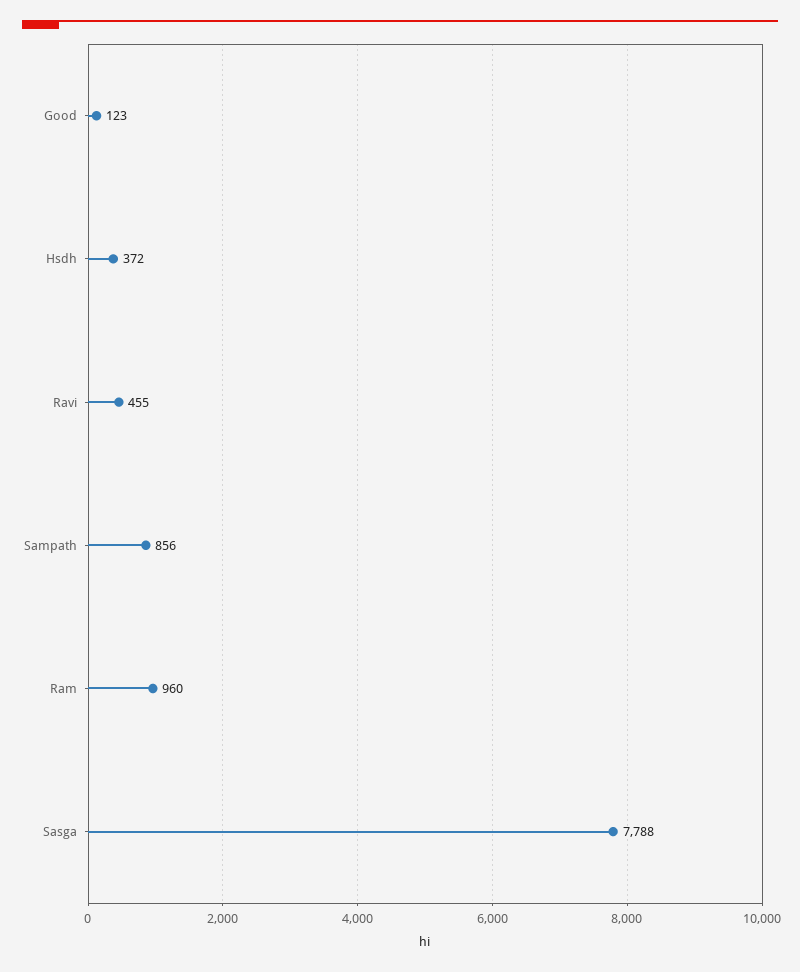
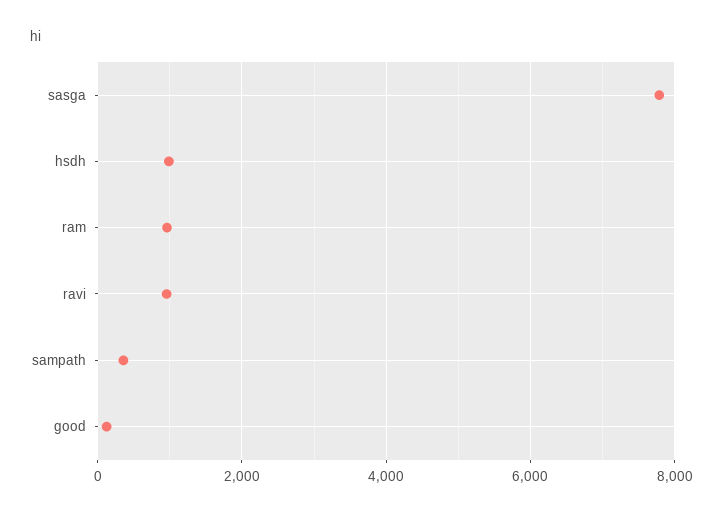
  {
    "Good": 123,
-   "Hsdh": 372,
+   "Hsdh": 1000,
-   "Ravi": 455,
+   "Ravi": 1000,
-   "Sampath": 856,
+   "Sampath": 400,
    "Ram": 960,
    "Sasga": 7788
  }

